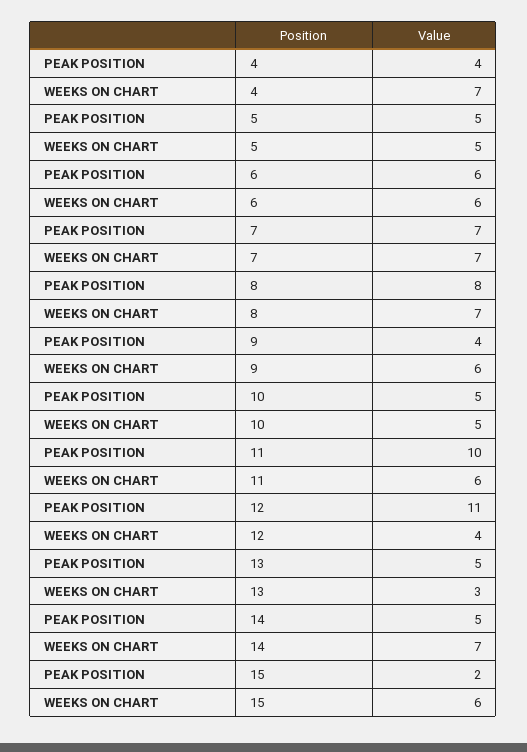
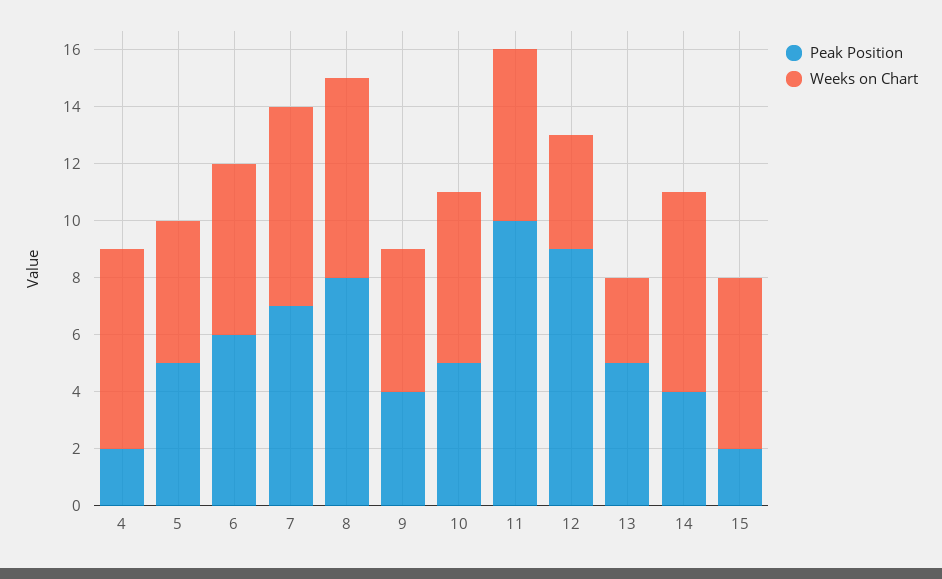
  {
    "PEAK POSITION": {
-     "4": 4,
+     "4": 2,
      "5": 5,
      "6": 6,
      "7": 7,
      "8": 8,
      "9": 4,
      "10": 5,
      "11": 10,
-     "12": 11,
+     "12": 9,
      "13": 5,
-     "14": 5,
+     "14": 4,
      "15": 2
    },
    "WEEKS ON CHART": {
      "4": 7,
      "5": 5,
      "6": 6,
      "7": 7,
      "8": 7,
-     "9": 6,
+     "9": 5,
-     "10": 5,
+     "10": 6,
      "11": 6,
      "12": 4,
      "13": 3,
      "14": 7,
      "15": 6
    }
  }

